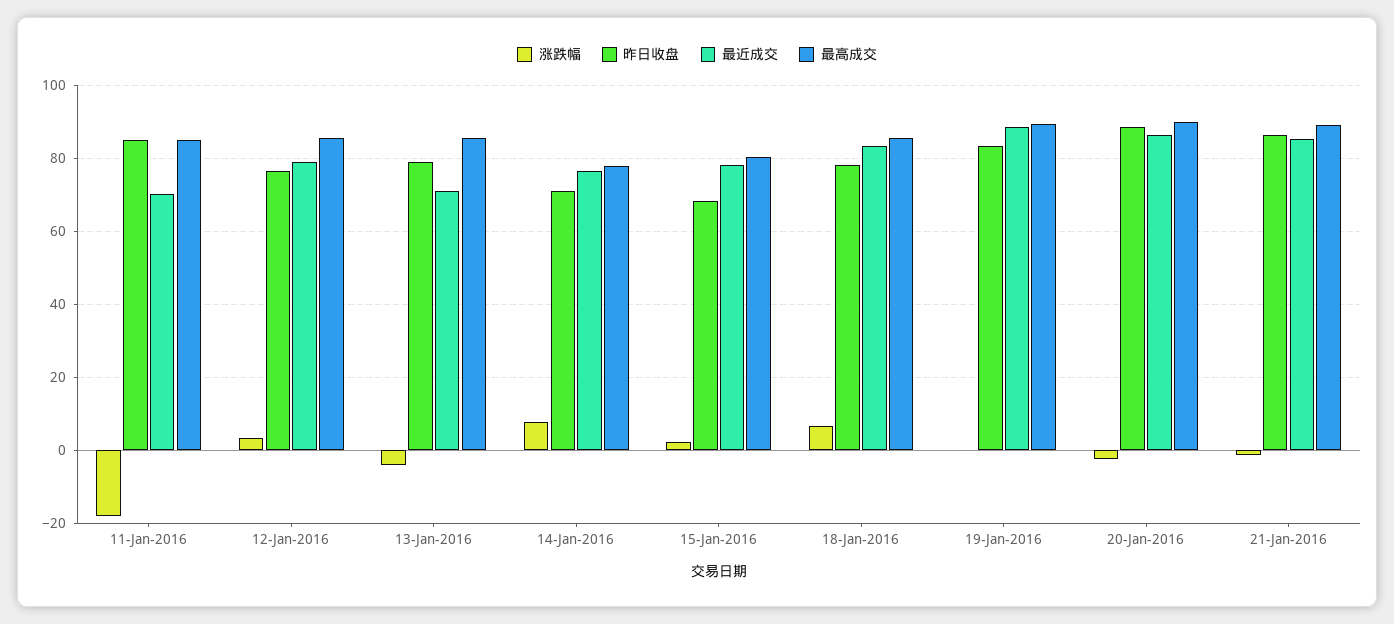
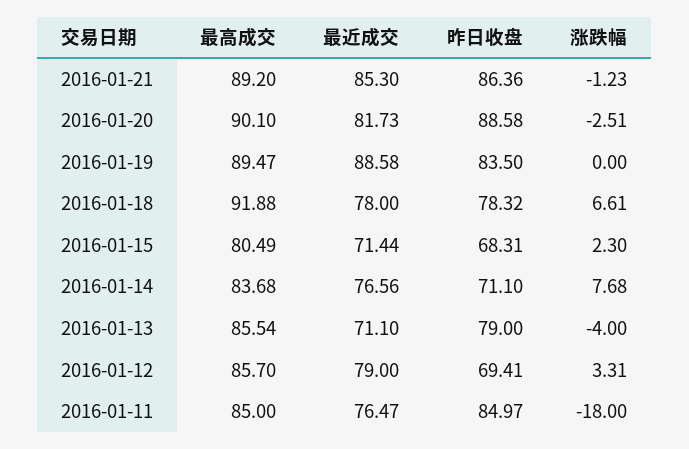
  {
    "涨跌幅": {
      "11-Jan-2016": -18,
      "12-Jan-2016": 3.31,
      "13-Jan-2016": -4,
      "14-Jan-2016": 7.68,
      "15-Jan-2016": 2.3,
      "18-Jan-2016": 6.61,
      "19-Jan-2016": 0,
      "20-Jan-2016": -2.51,
      "21-Jan-2016": -1.23
    },
    "昨日收盘": {
      "11-Jan-2016": 84.97,
-     "12-Jan-2016": 76,
+     "12-Jan-2016": 69.41,
      "13-Jan-2016": 79,
      "14-Jan-2016": 71.1,
      "15-Jan-2016": 68.31,
      "18-Jan-2016": 78.32,
      "19-Jan-2016": 83.5,
      "20-Jan-2016": 88.58,
      "21-Jan-2016": 86.36
    },
    "最近成交": {
-     "11-Jan-2016": 70,
+     "11-Jan-2016": 76.47,
      "12-Jan-2016": 79,
      "13-Jan-2016": 71.1,
      "14-Jan-2016": 76.56,
-     "15-Jan-2016": 78,
+     "15-Jan-2016": 71.44,
-     "18-Jan-2016": 84,
+     "18-Jan-2016": 78,
      "19-Jan-2016": 88.58,
-     "20-Jan-2016": 86,
+     "20-Jan-2016": 81.73,
      "21-Jan-2016": 85.3
    },
    "最高成交": {
      "11-Jan-2016": 85,
      "12-Jan-2016": 85.7,
      "13-Jan-2016": 85.54,
-     "14-Jan-2016": 78,
+     "14-Jan-2016": 83.68,
      "15-Jan-2016": 80.49,
-     "18-Jan-2016": 86,
+     "18-Jan-2016": 91.88,
      "19-Jan-2016": 89.47,
      "20-Jan-2016": 90.1,
      "21-Jan-2016": 89.2
    }
  }

